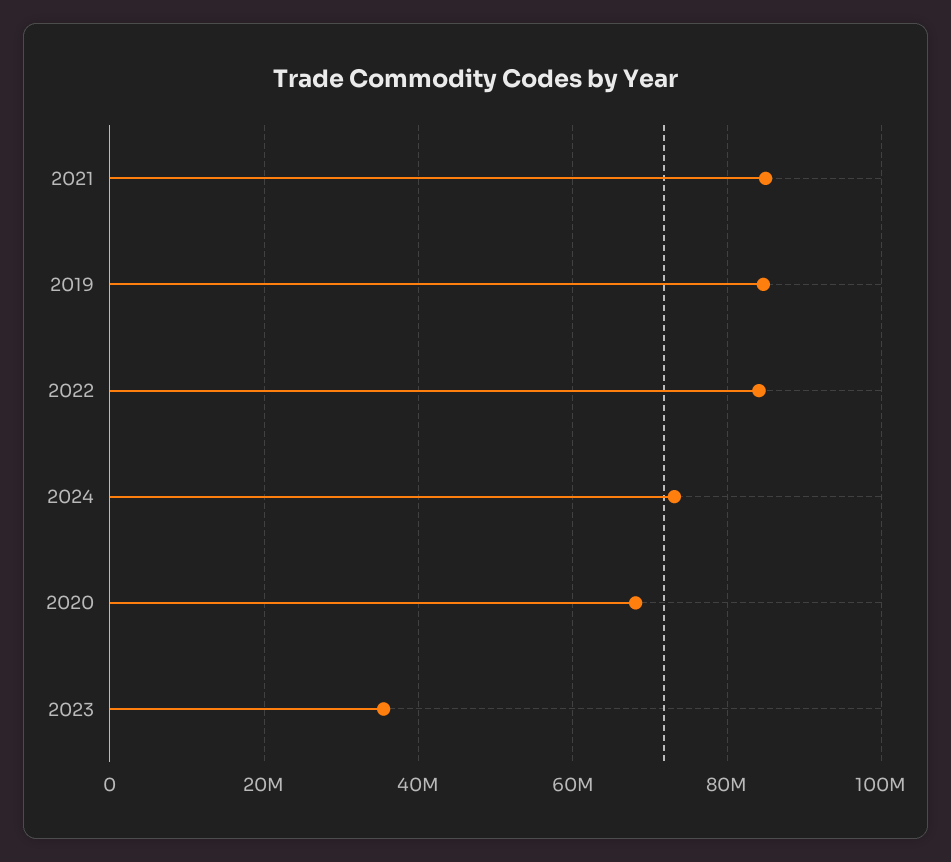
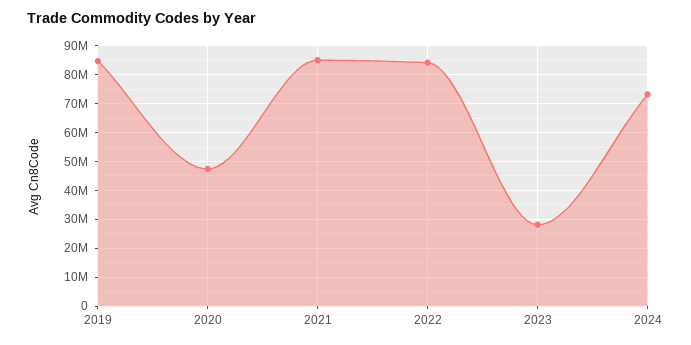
  {
    "2021": 86000000,
    "2019": 84000000,
    "2022": 84000000,
    "2024": 74000000,
-   "2020": 68000000,
+   "2020": 47500000,
-   "2023": 36000000
+   "2023": 27500000
  }

